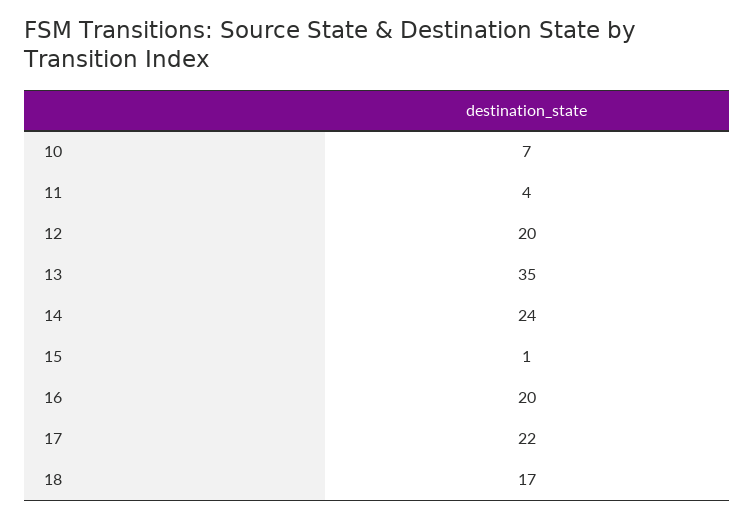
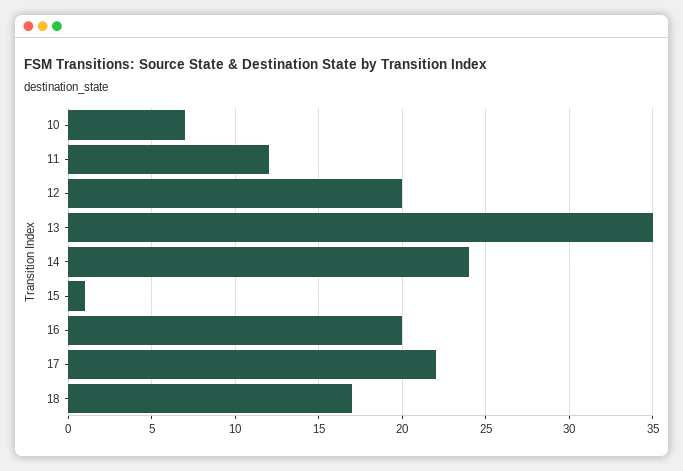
  {
    "10": 7,
-   "11": 4,
+   "11": 12,
    "12": 20,
    "13": 35,
    "14": 24,
    "15": 1,
    "16": 20,
    "17": 22,
    "18": 17
  }

